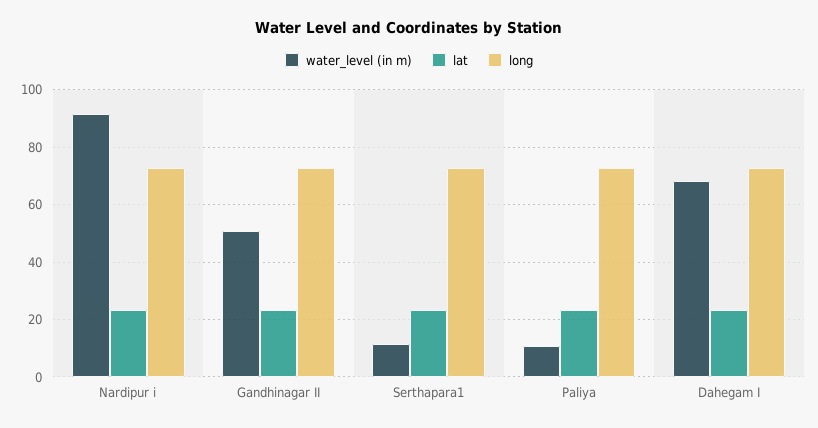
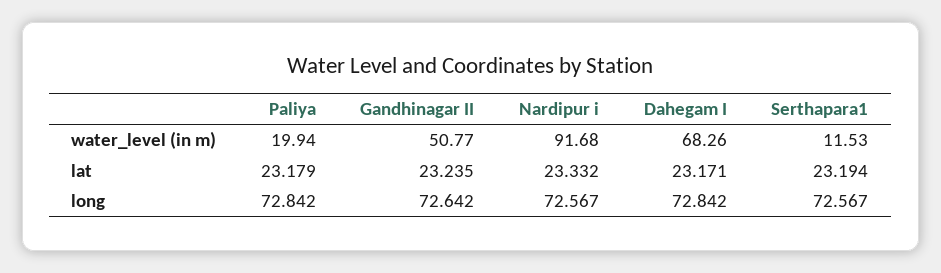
  {
    "water_level (in m)": {
      "Nardipur i": 91.68,
      "Gandhinagar II": 50.77,
      "Serthapara1": 11.53,
-     "Paliya": 10,
+     "Paliya": 19.94,
      "Dahegam I": 68.26
    },
    "lat": {
      "Nardipur i": 23.332,
      "Gandhinagar II": 23.235,
      "Serthapara1": 23.194,
      "Paliya": 23.179,
      "Dahegam I": 23.171
    },
    "long": {
      "Nardipur i": 72.567,
      "Gandhinagar II": 72.642,
      "Serthapara1": 72.567,
      "Paliya": 72.842,
      "Dahegam I": 72.842
    }
  }

